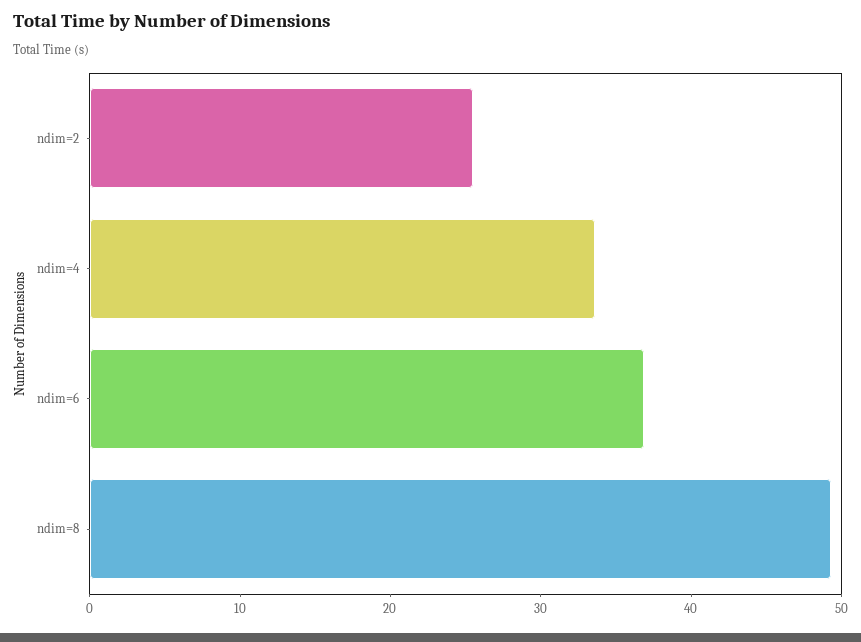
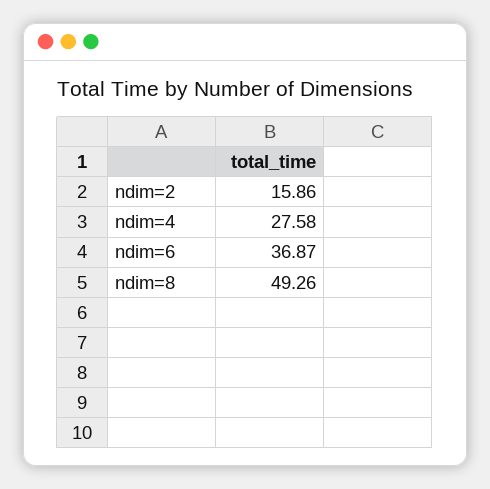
  {
-   "ndim=2": 26,
+   "ndim=2": 15.86,
-   "ndim=4": 34,
+   "ndim=4": 27.58,
    "ndim=6": 36.87,
    "ndim=8": 49.26
  }

